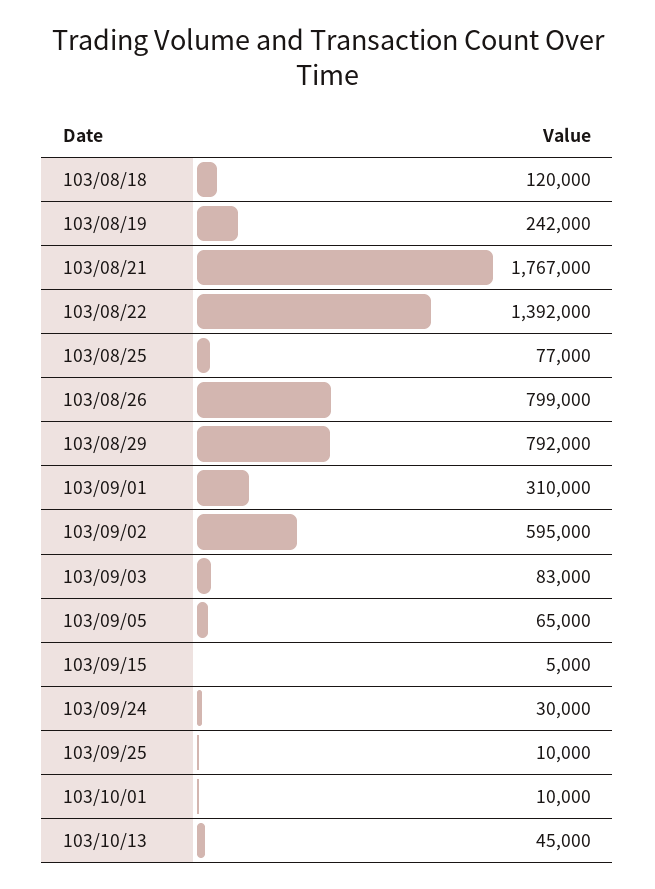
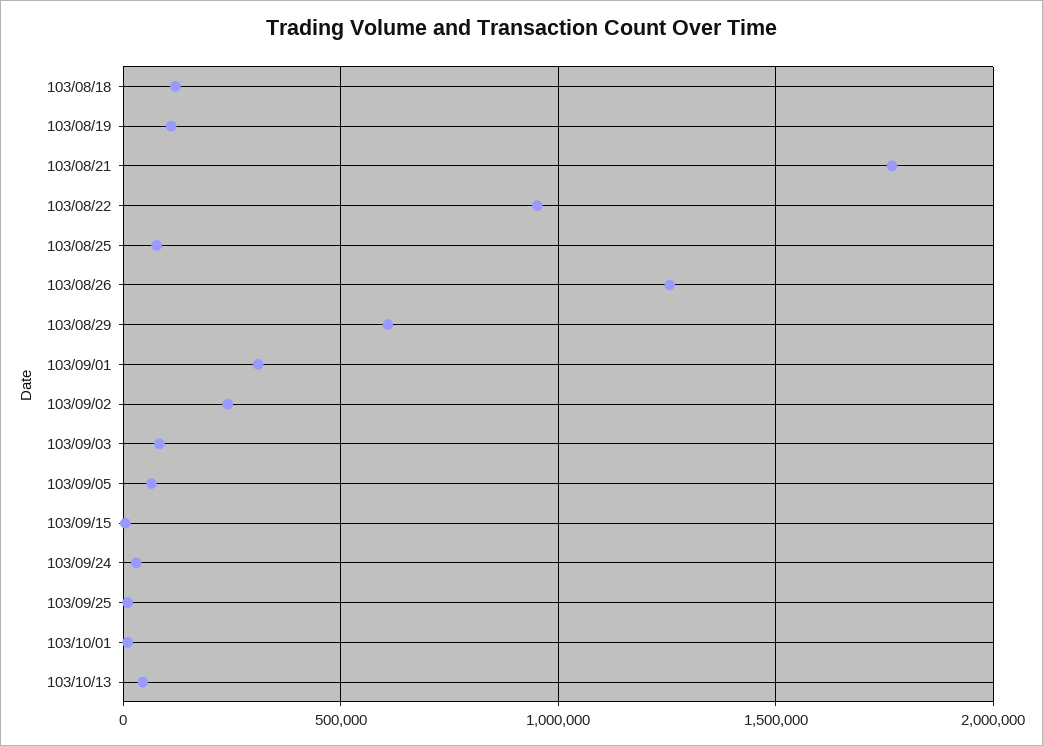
  {
    "103/08/18": 120000,
-   "103/08/19": 242000,
+   "103/08/19": 100000,
    "103/08/21": 1767000,
-   "103/08/22": 1392000,
+   "103/08/22": 950000,
    "103/08/25": 77000,
-   "103/08/26": 799000,
+   "103/08/26": 1250000,
-   "103/08/29": 792000,
+   "103/08/29": 600000,
    "103/09/01": 310000,
-   "103/09/02": 595000,
+   "103/09/02": 250000,
    "103/09/03": 83000,
    "103/09/05": 65000,
    "103/09/15": 5000,
    "103/09/24": 30000,
    "103/09/25": 10000,
    "103/10/01": 10000,
    "103/10/13": 45000
  }

